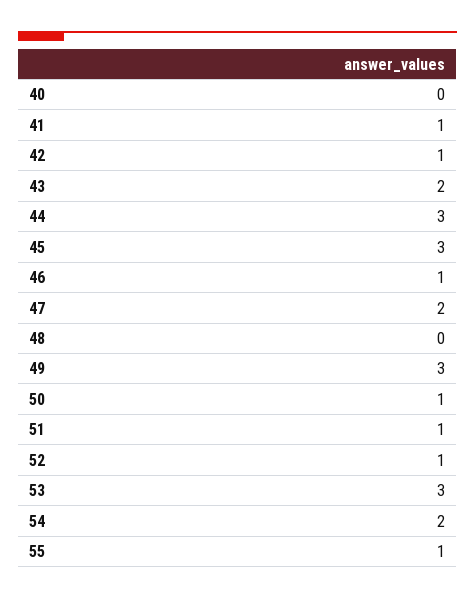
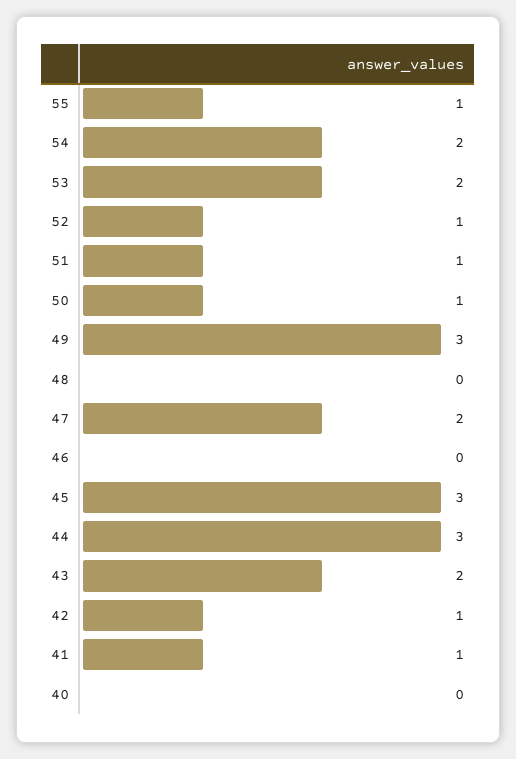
  {
    "40": 0,
    "41": 1,
    "42": 1,
    "43": 2,
    "44": 3,
    "45": 3,
-   "46": 1,
+   "46": 0,
    "47": 2,
    "48": 0,
    "49": 3,
    "50": 1,
    "51": 1,
    "52": 1,
-   "53": 3,
+   "53": 2,
    "54": 2,
    "55": 1
  }

